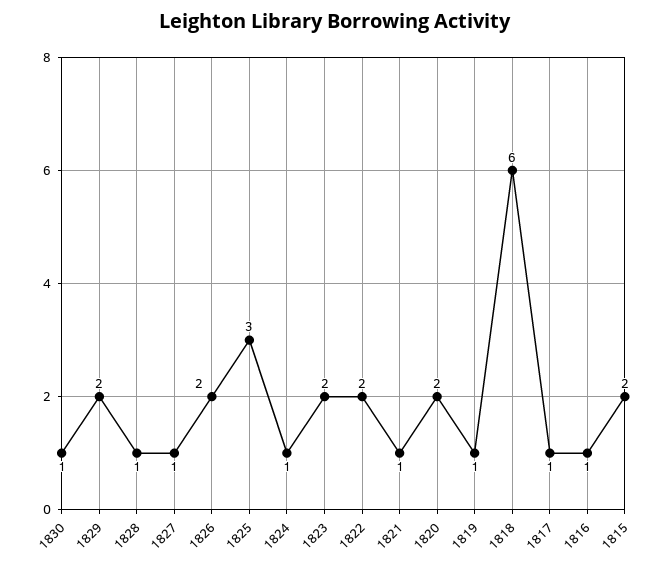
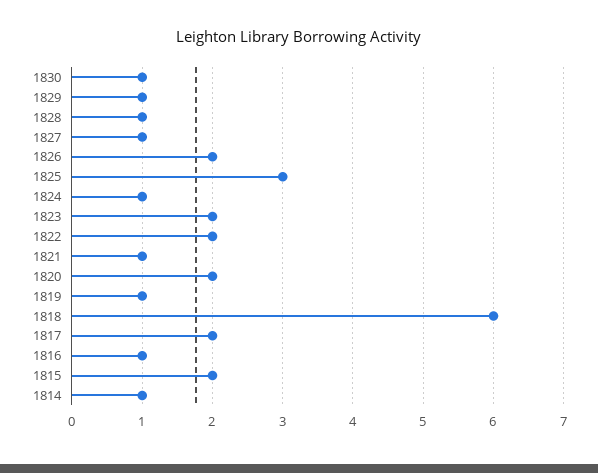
  {
    "1830": 1,
-   "1829": 2,
+   "1829": 1,
    "1828": 1,
    "1827": 1,
    "1826": 2,
    "1825": 3,
    "1824": 1,
    "1823": 2,
    "1822": 2,
    "1821": 1,
    "1820": 2,
    "1819": 1,
    "1818": 6,
-   "1817": 1,
+   "1817": 2,
    "1816": 1,
-   "1815": 2
+   "1815": 2,
+   "1814": 1
  }

